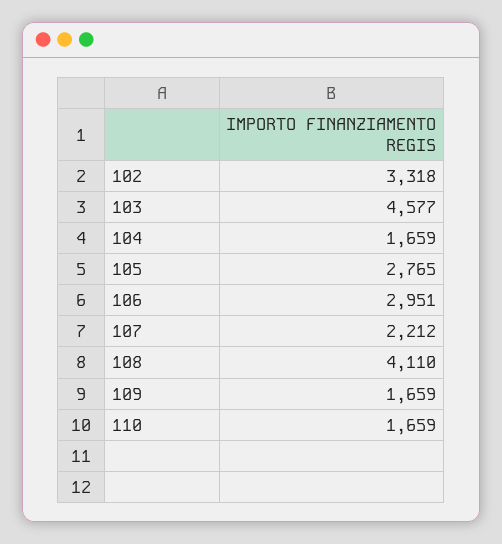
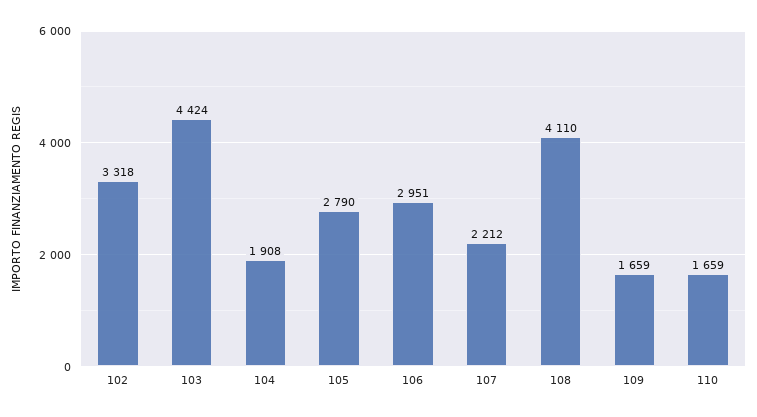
  {
    "102": 3318,
-   "103": 4577,
+   "103": 4424,
-   "104": 1659,
+   "104": 1908,
-   "105": 2765,
+   "105": 2790,
    "106": 2951,
    "107": 2212,
    "108": 4110,
    "109": 1659,
    "110": 1659
  }

